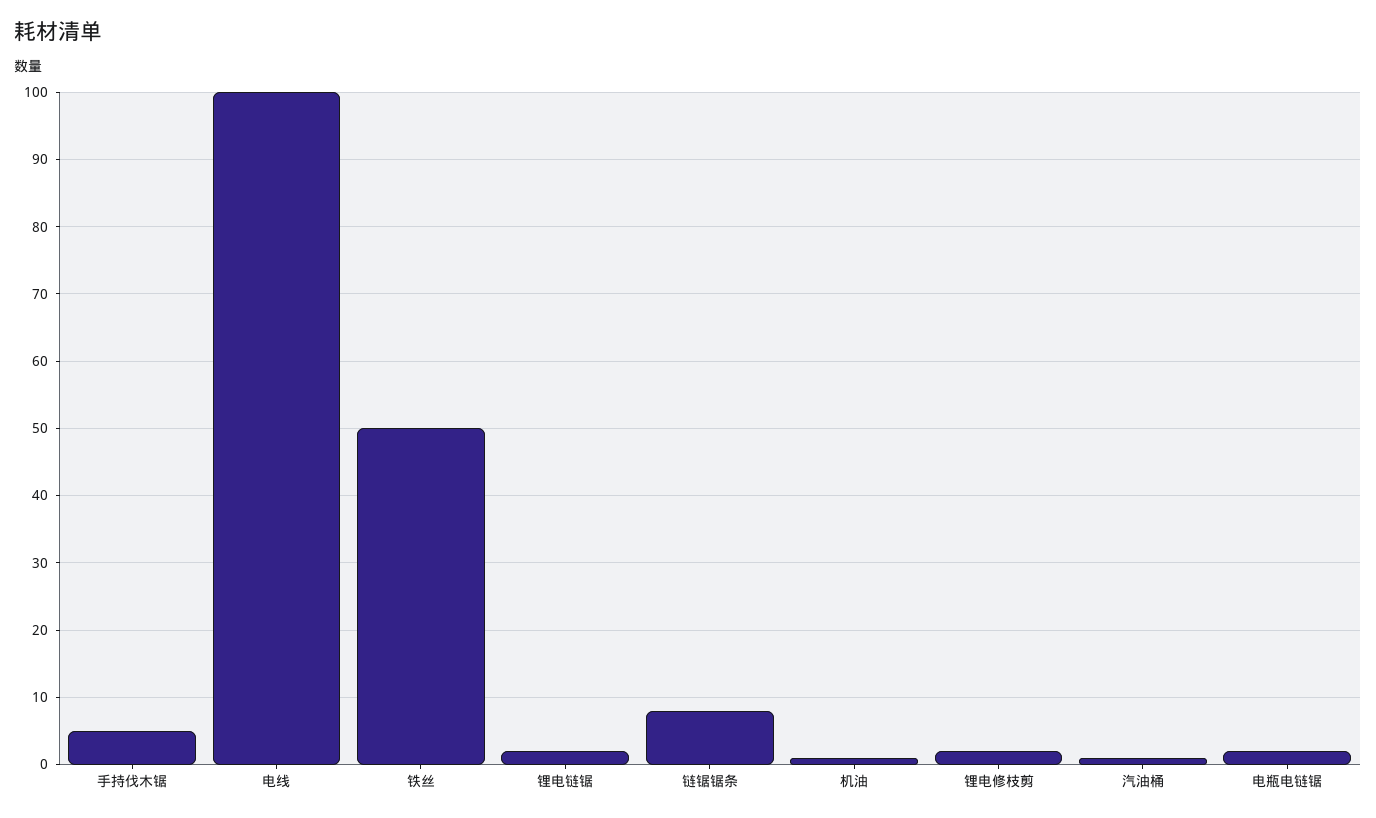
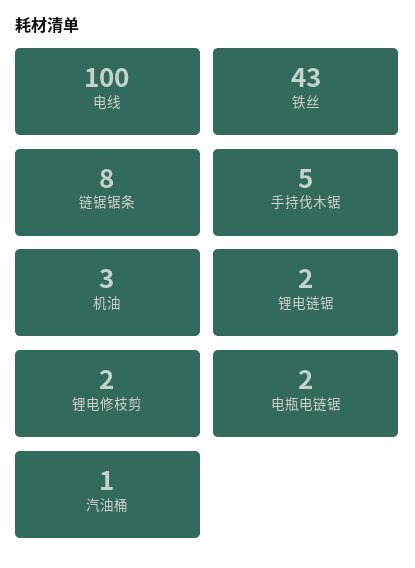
  {
    "手持伐木锯": 5,
    "电线": 100,
-   "铁丝": 50,
+   "铁丝": 43,
    "锂电链锯": 2,
    "链锯锯条": 8,
-   "机油": 1,
+   "机油": 3,
    "锂电修枝剪": 2,
    "汽油桶": 1,
    "电瓶电链锯": 2
  }

